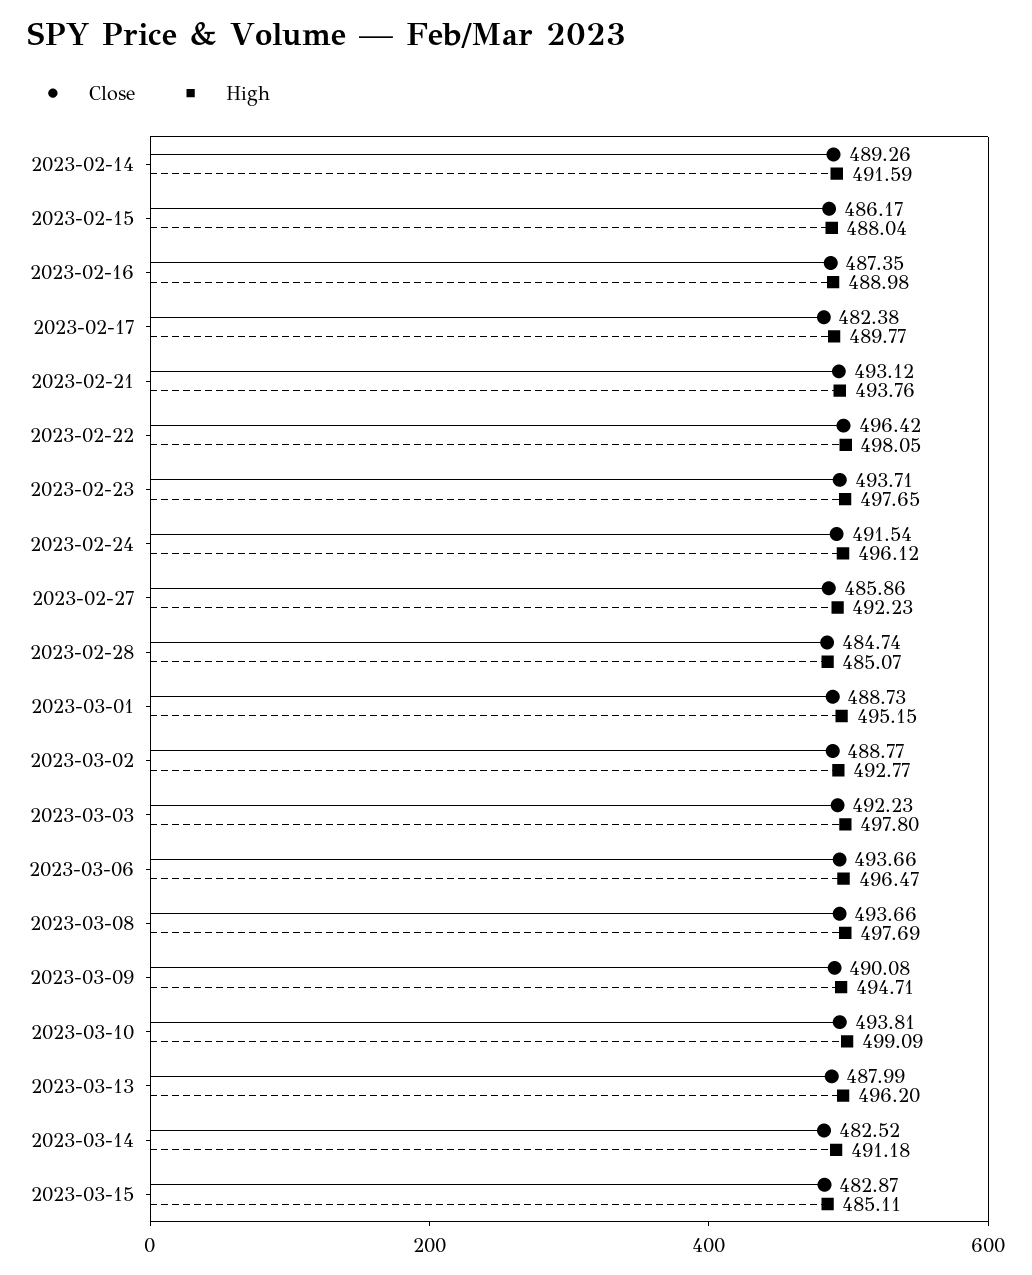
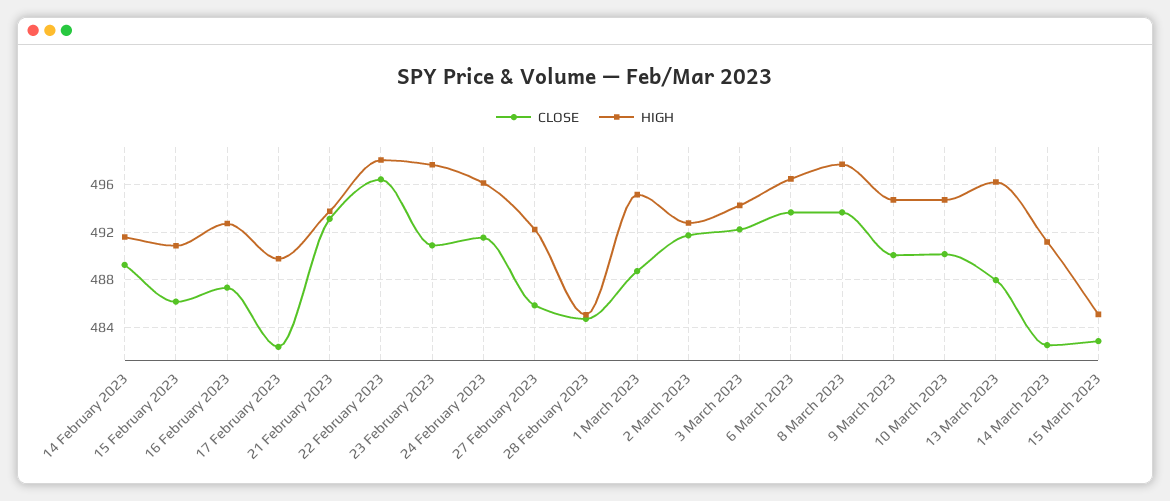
  {
    "Close": {
      "2023-02-14": 489.26,
      "2023-02-15": 486.17,
      "2023-02-16": 487.35,
      "2023-02-17": 482.38,
      "2023-02-21": 493.12,
      "2023-02-22": 496.42,
-     "2023-02-23": 493.71,
+     "2023-02-23": 491,
      "2023-02-24": 491.54,
      "2023-02-27": 485.86,
      "2023-02-28": 484.74,
      "2023-03-01": 488.73,
-     "2023-03-02": 488.77,
+     "2023-03-02": 492,
      "2023-03-03": 492.23,
      "2023-03-06": 493.66,
      "2023-03-08": 493.66,
      "2023-03-09": 490.08,
-     "2023-03-10": 493.81,
+     "2023-03-10": 490,
      "2023-03-13": 487.99,
      "2023-03-14": 482.52,
      "2023-03-15": 482.87
    },
    "High": {
      "2023-02-14": 491.59,
-     "2023-02-15": 488.04,
+     "2023-02-15": 491,
-     "2023-02-16": 488.98,
+     "2023-02-16": 493,
      "2023-02-17": 489.77,
      "2023-02-21": 493.76,
      "2023-02-22": 498.05,
      "2023-02-23": 497.65,
      "2023-02-24": 496.12,
      "2023-02-27": 492.23,
      "2023-02-28": 485.07,
      "2023-03-01": 495.15,
      "2023-03-02": 492.77,
-     "2023-03-03": 497.8,
+     "2023-03-03": 494,
      "2023-03-06": 496.47,
      "2023-03-08": 497.69,
      "2023-03-09": 494.71,
-     "2023-03-10": 499.09,
+     "2023-03-10": 495,
      "2023-03-13": 496.2,
      "2023-03-14": 491.18,
      "2023-03-15": 485.11
    }
  }

